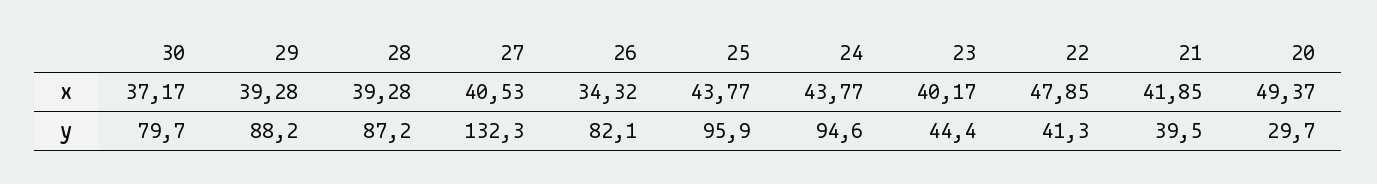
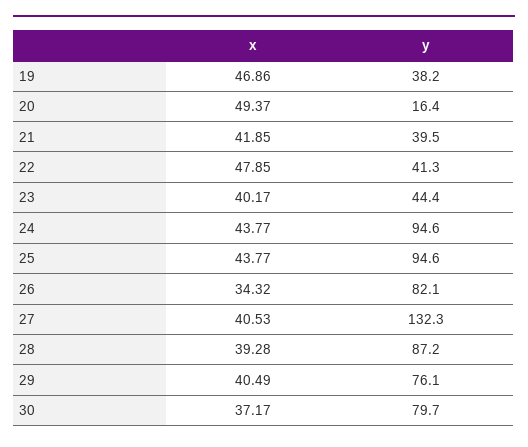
  {
    "30": {
      "x": 37.17,
      "y": 79.7
    },
    "29": {
-     "x": 39.28,
+     "x": 40.49,
-     "y": 88.2
+     "y": 76.1
    },
    "28": {
      "x": 39.28,
      "y": 87.2
    },
    "27": {
      "x": 40.53,
      "y": 132.3
    },
    "26": {
      "x": 34.32,
      "y": 82.1
    },
    "25": {
      "x": 43.77,
-     "y": 95.9
+     "y": 94.6
    },
    "24": {
      "x": 43.77,
      "y": 94.6
    },
    "23": {
      "x": 40.17,
      "y": 44.4
    },
    "22": {
      "x": 47.85,
      "y": 41.3
    },
    "21": {
      "x": 41.85,
      "y": 39.5
    },
    "20": {
      "x": 49.37,
-     "y": 29.7
+     "y": 16.4
-   }
+   },
+   "19": {
+     "x": 46.86,
+     "y": 38.2
+   }
  }

